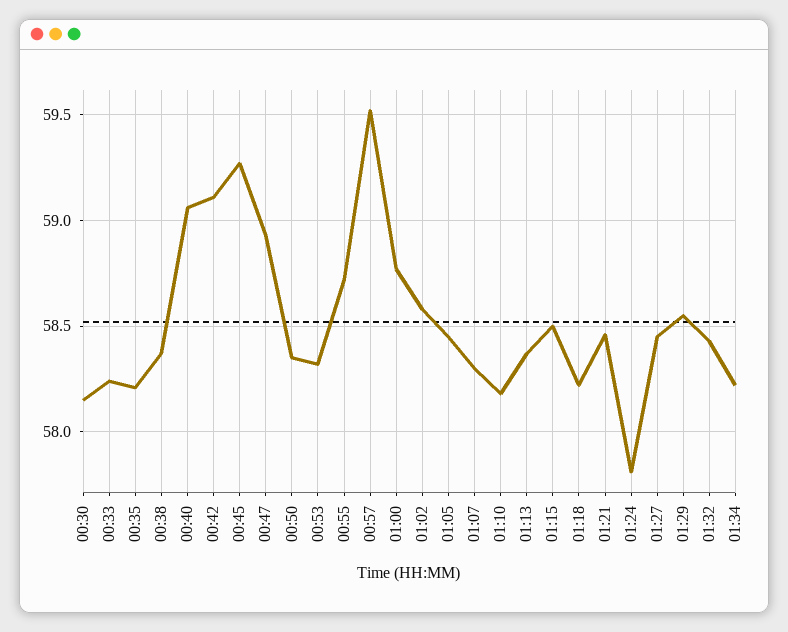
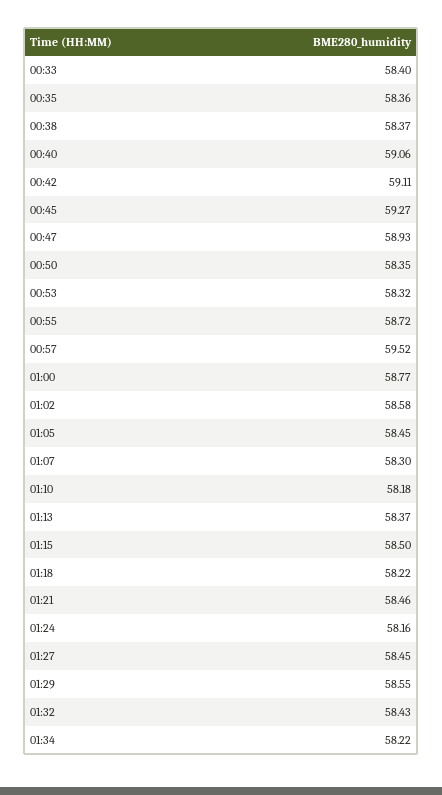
  {
-   "00:30": 58.15,
-   "00:33": 58.25,
+   "00:33": 58.4,
-   "00:35": 58.2,
+   "00:35": 58.36,
    "00:38": 58.37,
    "00:40": 59.06,
    "00:42": 59.11,
    "00:45": 59.27,
    "00:47": 58.93,
    "00:50": 58.35,
    "00:53": 58.32,
    "00:55": 58.72,
    "00:57": 59.52,
    "01:00": 58.77,
    "01:02": 58.58,
    "01:05": 58.45,
    "01:07": 58.3,
    "01:10": 58.18,
    "01:13": 58.37,
    "01:15": 58.5,
    "01:18": 58.22,
    "01:21": 58.46,
-   "01:24": 57.8,
+   "01:24": 58.16,
    "01:27": 58.45,
    "01:29": 58.55,
    "01:32": 58.43,
    "01:34": 58.22
  }

